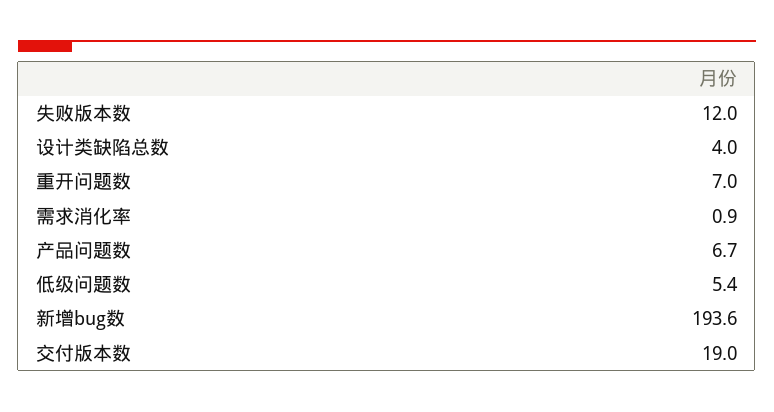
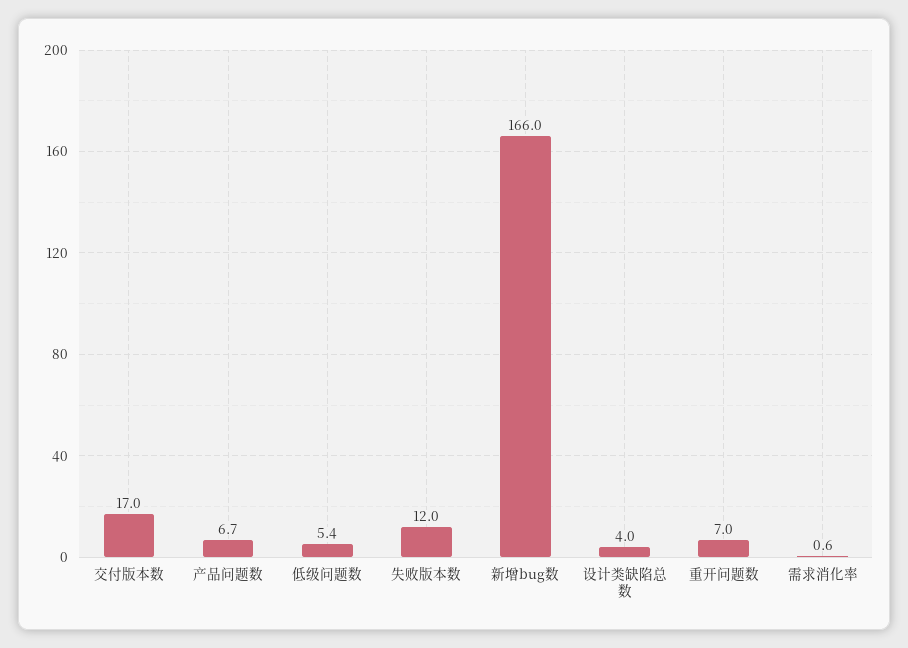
  {
    "失败版本数": 12,
    "设计类缺陷总数": 4,
    "重开问题数": 7,
-   "需求消化率": 0.9,
+   "需求消化率": 0.6,
    "产品问题数": 6.7,
    "低级问题数": 5.4,
-   "新增bug数": 193.6,
+   "新增bug数": 166,
-   "交付版本数": 19
+   "交付版本数": 17
  }

